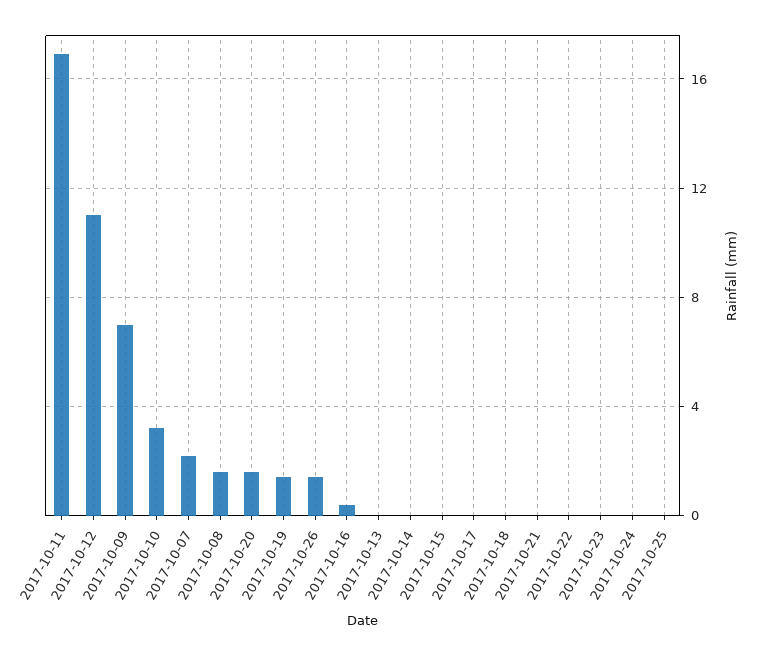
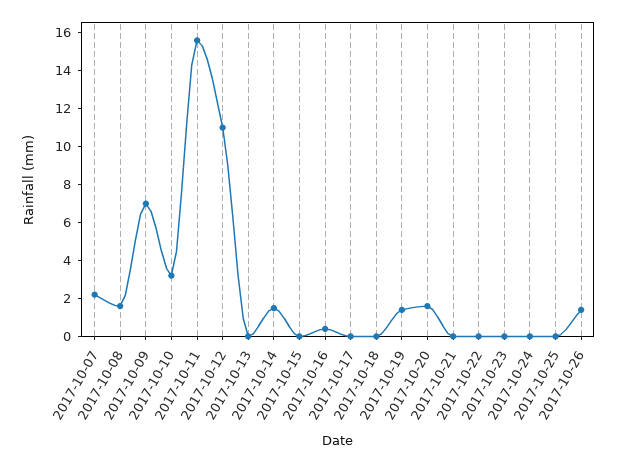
  {
-   "2017-10-11": 17,
+   "2017-10-11": 15.5,
    "2017-10-12": 11,
    "2017-10-09": 7,
    "2017-10-10": 3,
    "2017-10-07": 2,
    "2017-10-08": 1.5,
    "2017-10-20": 1.5,
    "2017-10-19": 1.5,
    "2017-10-26": 1.5,
    "2017-10-16": 0.5,
    "2017-10-13": 0,
-   "2017-10-14": 0,
+   "2017-10-14": 1.5,
    "2017-10-15": 0,
    "2017-10-17": 0,
    "2017-10-18": 0,
    "2017-10-21": 0,
    "2017-10-22": 0,
    "2017-10-23": 0,
    "2017-10-24": 0,
    "2017-10-25": 0
  }

